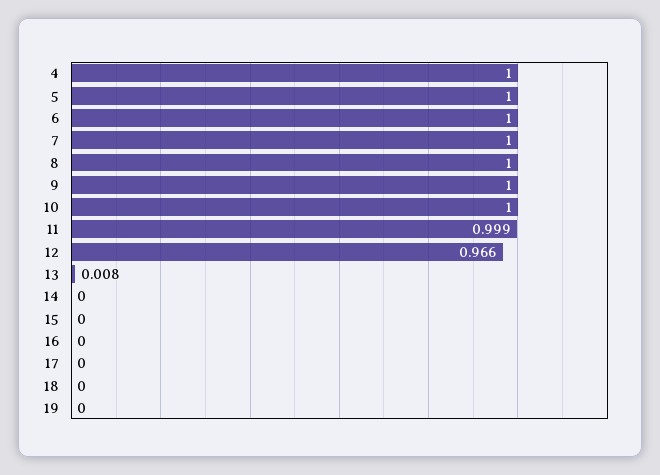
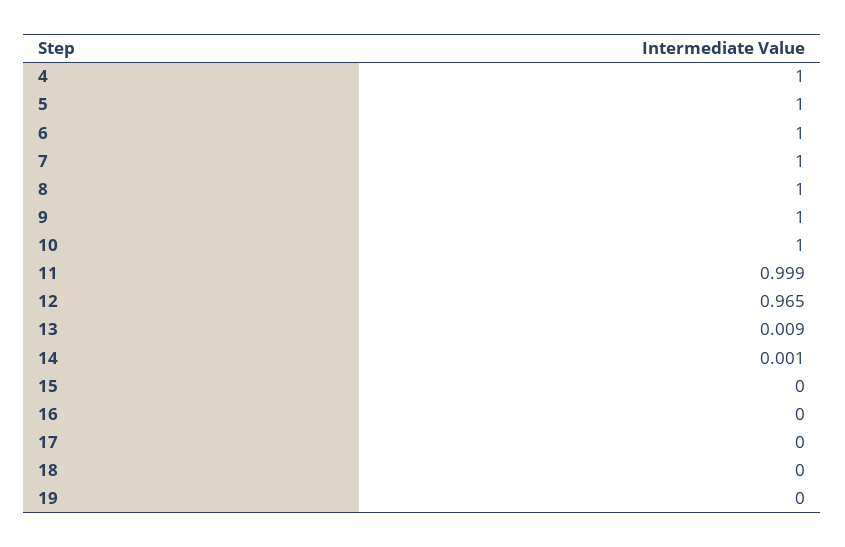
  {
    "4": 1,
    "5": 1,
    "6": 1,
    "7": 1,
    "8": 1,
    "9": 1,
    "10": 1,
    "11": 0.999,
-   "12": 0.966,
+   "12": 0.965,
-   "13": 0.008,
+   "13": 0.009,
-   "14": 0,
+   "14": 0.001,
    "15": 0,
    "16": 0,
    "17": 0,
    "18": 0,
    "19": 0
  }

